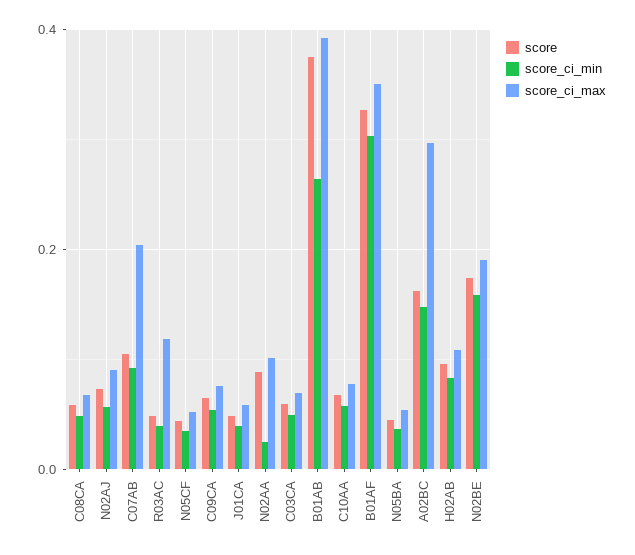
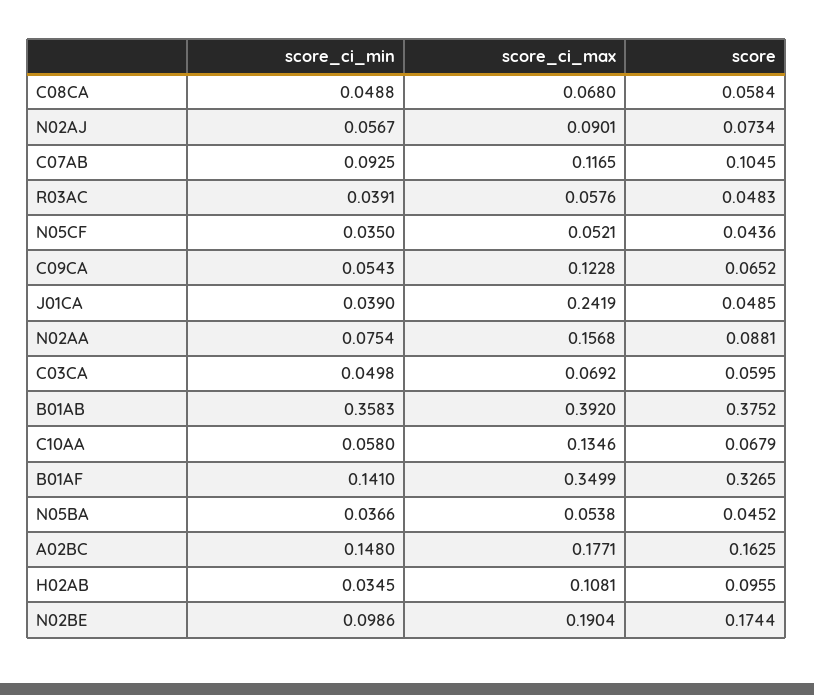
  {
    "score": {
      "C08CA": 0.0584,
      "N02AJ": 0.0734,
      "C07AB": 0.1045,
      "R03AC": 0.0483,
      "N05CF": 0.0436,
      "C09CA": 0.0652,
      "J01CA": 0.0485,
      "N02AA": 0.0881,
      "C03CA": 0.0595,
      "B01AB": 0.3752,
      "C10AA": 0.0679,
      "B01AF": 0.3265,
      "N05BA": 0.0452,
      "A02BC": 0.1625,
      "H02AB": 0.0955,
      "N02BE": 0.1744
    },
    "score_ci_min": {
      "C08CA": 0.0488,
      "N02AJ": 0.0567,
      "C07AB": 0.0925,
      "R03AC": 0.0391,
      "N05CF": 0.035,
      "C09CA": 0.0543,
      "J01CA": 0.039,
-     "N02AA": 0.02,
+     "N02AA": 0.0754,
      "C03CA": 0.0498,
-     "B01AB": 0.26,
+     "B01AB": 0.3583,
      "C10AA": 0.058,
-     "B01AF": 0.3,
+     "B01AF": 0.141,
      "N05BA": 0.0366,
      "A02BC": 0.148,
-     "H02AB": 0.08,
+     "H02AB": 0.0345,
-     "N02BE": 0.16
+     "N02BE": 0.0986
    },
    "score_ci_max": {
      "C08CA": 0.068,
      "N02AJ": 0.0901,
-     "C07AB": 0.2,
+     "C07AB": 0.1165,
-     "R03AC": 0.12,
+     "R03AC": 0.0576,
      "N05CF": 0.0521,
-     "C09CA": 0.08,
+     "C09CA": 0.1228,
-     "J01CA": 0.06,
+     "J01CA": 0.2419,
-     "N02AA": 0.1,
+     "N02AA": 0.1568,
      "C03CA": 0.0692,
      "B01AB": 0.392,
-     "C10AA": 0.08,
+     "C10AA": 0.1346,
      "B01AF": 0.3499,
      "N05BA": 0.0538,
-     "A02BC": 0.3,
+     "A02BC": 0.1771,
      "H02AB": 0.1081,
      "N02BE": 0.1904
    }
  }

